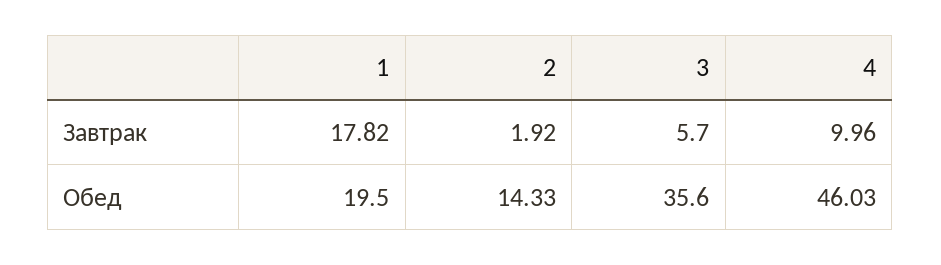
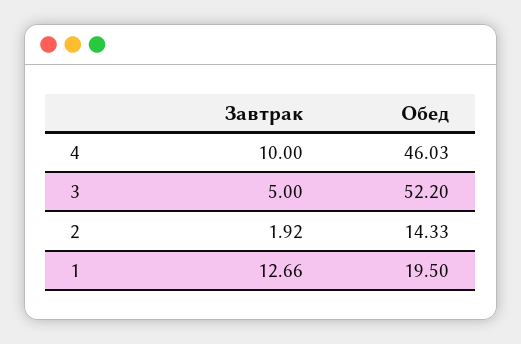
  {
    "1": {
-     "Завтрак": 17.82,
+     "Завтрак": 12.66,
      "Обед": 19.5
    },
    "2": {
      "Завтрак": 1.92,
      "Обед": 14.33
    },
    "3": {
-     "Завтрак": 5.7,
+     "Завтрак": 5,
-     "Обед": 35.6
+     "Обед": 52.2
    },
    "4": {
-     "Завтрак": 9.96,
+     "Завтрак": 10,
      "Обед": 46.03
    }
  }

